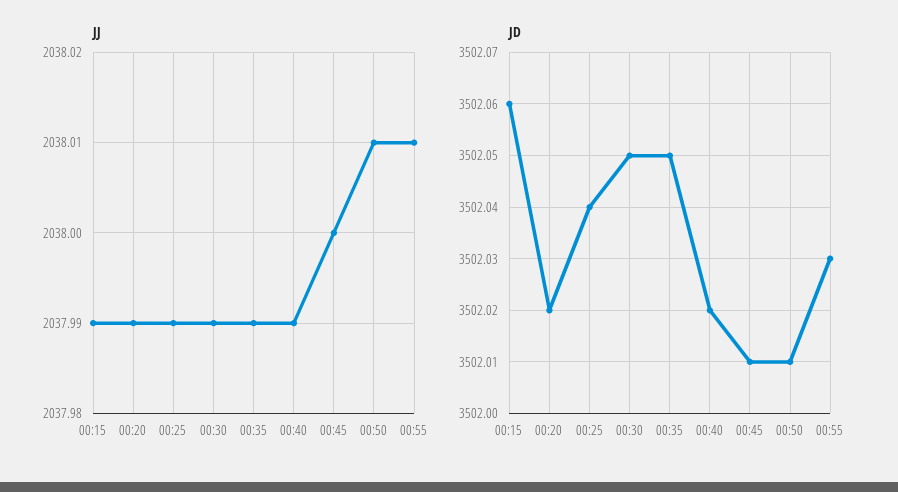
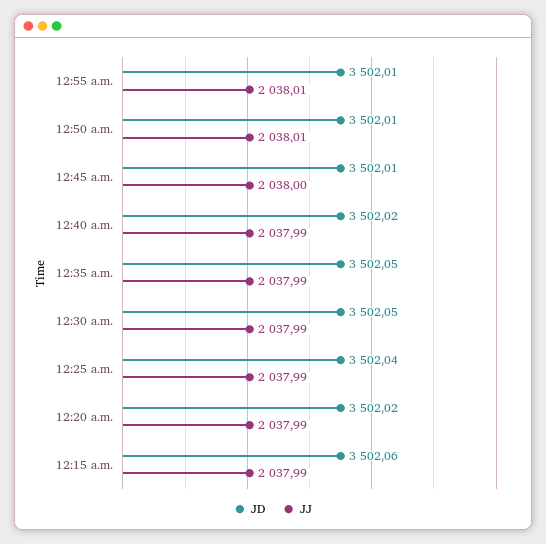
  {
    "JJ": {
      "00:15": 2037.99,
      "00:20": 2037.99,
      "00:25": 2037.99,
      "00:30": 2037.99,
      "00:35": 2037.99,
      "00:40": 2037.99,
      "00:45": 2038,
      "00:50": 2038.01,
      "00:55": 2038.01
    },
    "JD": {
      "00:15": 3502.06,
      "00:20": 3502.02,
      "00:25": 3502.04,
      "00:30": 3502.05,
      "00:35": 3502.05,
      "00:40": 3502.02,
      "00:45": 3502.01,
      "00:50": 3502.01,
-     "00:55": 3502.03
+     "00:55": 3502.01
    }
  }

